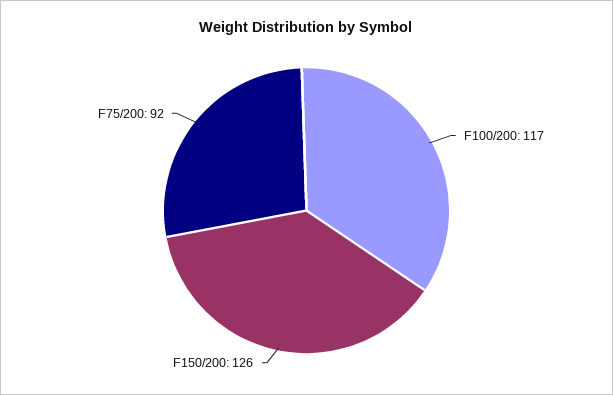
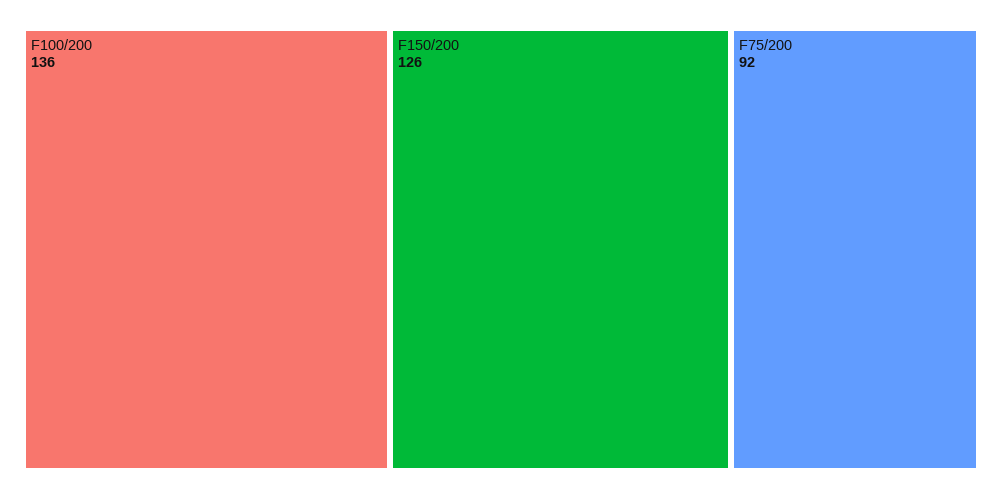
  {
-   "F100/200": 117,
+   "F100/200": 136,
    "F150/200": 126,
    "F75/200": 92
  }

